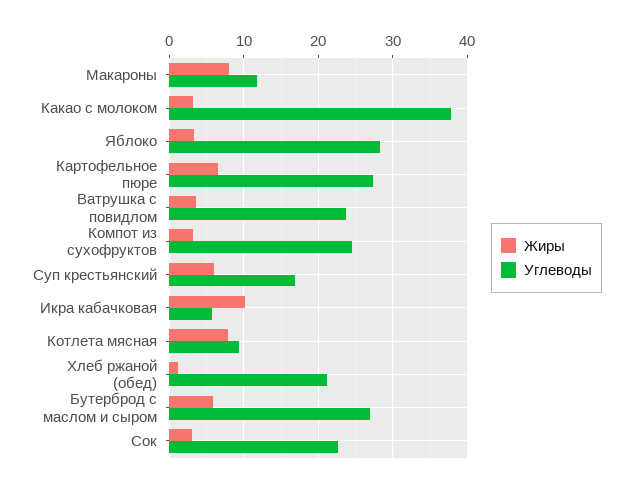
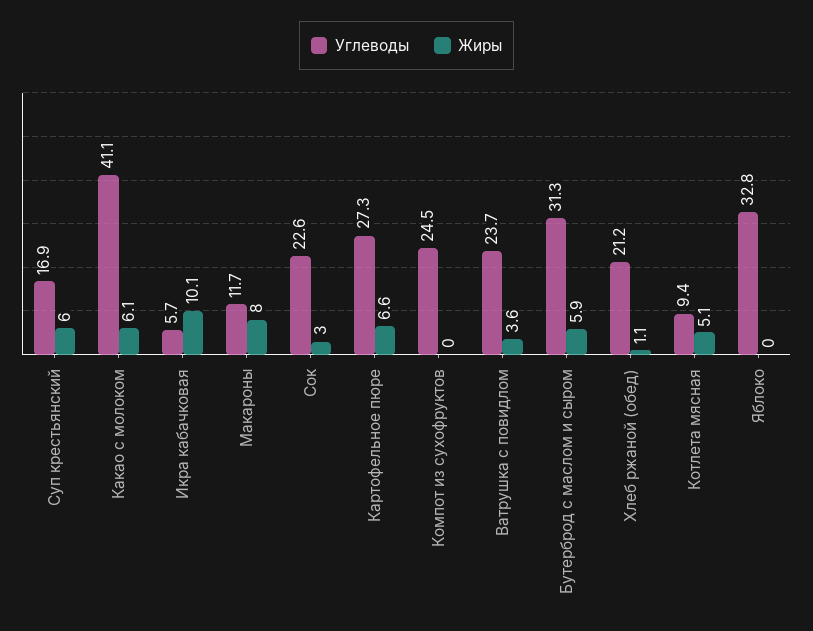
  {
    "Жиры": {
      "Макароны": 8,
-     "Какао с молоком": 3,
+     "Какао с молоком": 6.1,
-     "Яблоко": 3,
+     "Яблоко": 0,
      "Картофельное пюре": 6.6,
      "Ватрушка с повидлом": 3.6,
-     "Компот из сухофруктов": 3,
+     "Компот из сухофруктов": 0,
      "Суп крестьянский": 6,
      "Икра кабачковая": 10.1,
-     "Котлета мясная": 8,
+     "Котлета мясная": 5.1,
      "Хлеб ржаной (обед)": 1.1,
      "Бутерброд с маслом и сыром": 5.9,
      "Сок": 3
    },
    "Углеводы": {
      "Макароны": 11.7,
-     "Какао с молоком": 38,
+     "Какао с молоком": 41.1,
-     "Яблоко": 28,
+     "Яблоко": 32.8,
      "Картофельное пюре": 27.3,
      "Ватрушка с повидлом": 23.7,
      "Компот из сухофруктов": 24.5,
      "Суп крестьянский": 16.9,
      "Икра кабачковая": 5.7,
      "Котлета мясная": 9.4,
      "Хлеб ржаной (обед)": 21.2,
-     "Бутерброд с маслом и сыром": 27,
+     "Бутерброд с маслом и сыром": 31.3,
      "Сок": 22.6
    }
  }

